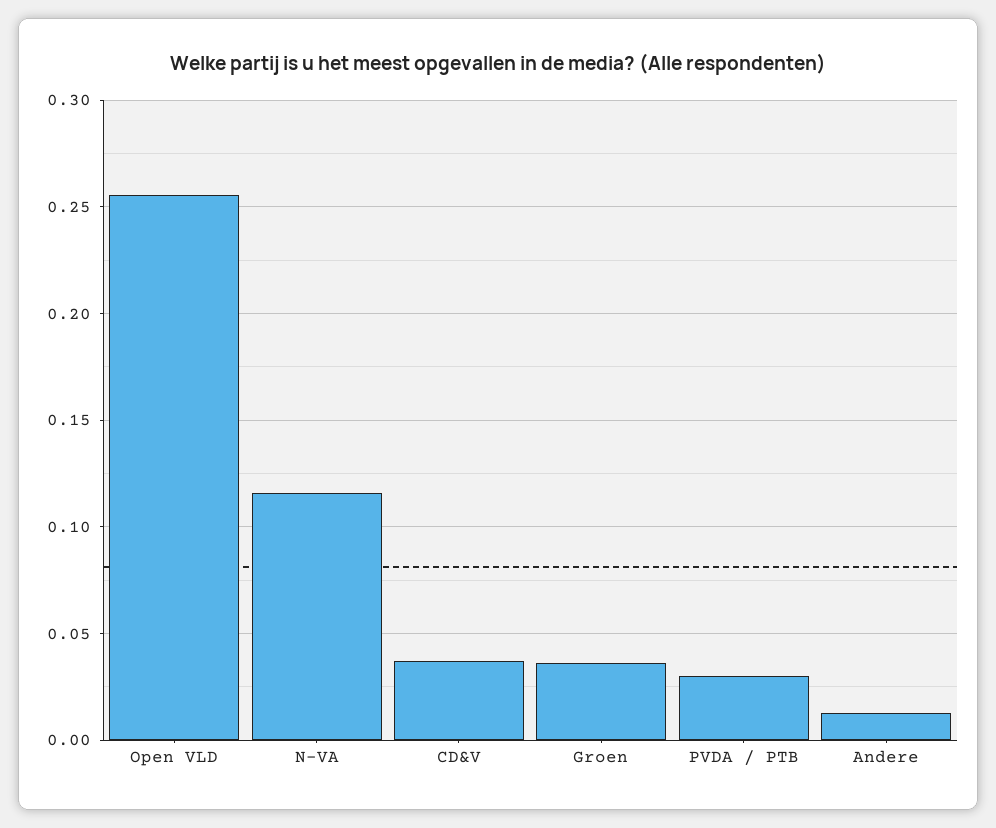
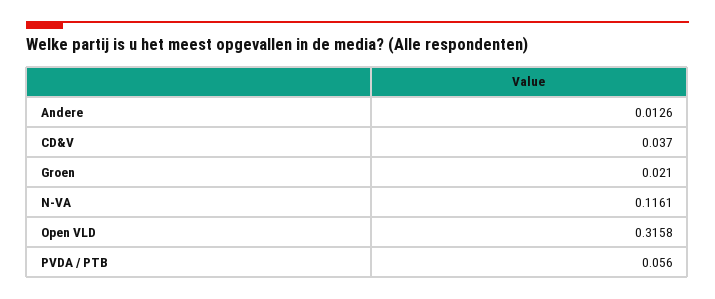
  {
-   "Open VLD": 0.255,
+   "Open VLD": 0.3158,
    "N-VA": 0.1161,
    "CD&V": 0.037,
-   "Groen": 0.035,
+   "Groen": 0.021,
-   "PVDA / PTB": 0.03,
+   "PVDA / PTB": 0.056,
    "Andere": 0.0126
  }

